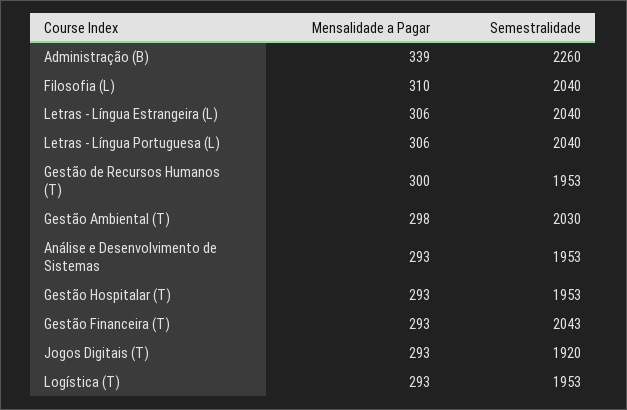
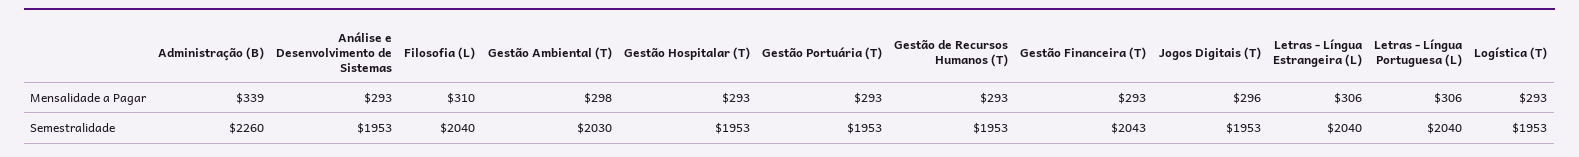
  {
    "Mensalidade a Pagar": {
      "Administração (B)": 339,
      "Filosofia (L)": 310,
      "Letras - Língua Estrangeira (L)": 306,
      "Letras - Língua Portuguesa (L)": 306,
-     "Gestão de Recursos Humanos (T)": 300,
+     "Gestão de Recursos Humanos (T)": 293,
      "Gestão Ambiental (T)": 298,
      "Análise e Desenvolvimento de Sistemas": 293,
      "Gestão Hospitalar (T)": 293,
      "Gestão Financeira (T)": 293,
-     "Jogos Digitais (T)": 293,
+     "Jogos Digitais (T)": 296,
-     "Logística (T)": 293
+     "Logística (T)": 293,
+     "Gestão Portuária (T)": 293
    },
    "Semestralidade": {
      "Administração (B)": 2260,
      "Filosofia (L)": 2040,
      "Letras - Língua Estrangeira (L)": 2040,
      "Letras - Língua Portuguesa (L)": 2040,
      "Gestão de Recursos Humanos (T)": 1953,
      "Gestão Ambiental (T)": 2030,
      "Análise e Desenvolvimento de Sistemas": 1953,
      "Gestão Hospitalar (T)": 1953,
      "Gestão Financeira (T)": 2043,
-     "Jogos Digitais (T)": 1920,
+     "Jogos Digitais (T)": 1953,
-     "Logística (T)": 1953
+     "Logística (T)": 1953,
+     "Gestão Portuária (T)": 1953
    }
  }

